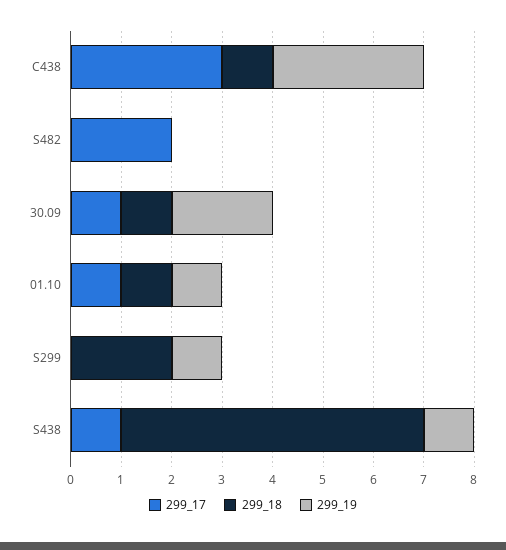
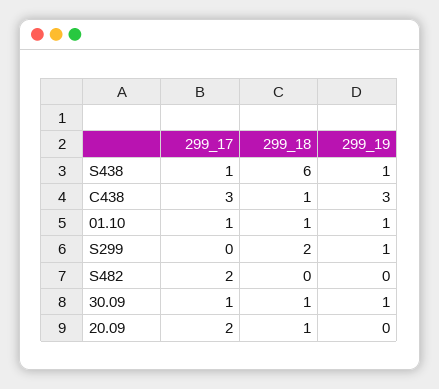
  {
    "299_17": {
      "C438": 3,
      "S482": 2,
      "30.09": 1,
      "01.10": 1,
      "S299": 0,
-     "S438": 1
+     "S438": 1,
+     "20.09": 2
    },
    "299_18": {
      "C438": 1,
      "S482": 0,
      "30.09": 1,
      "01.10": 1,
      "S299": 2,
-     "S438": 6
+     "S438": 6,
+     "20.09": 1
    },
    "299_19": {
      "C438": 3,
      "S482": 0,
-     "30.09": 2,
+     "30.09": 1,
      "01.10": 1,
      "S299": 1,
-     "S438": 1
+     "S438": 1,
+     "20.09": 0
    }
  }

